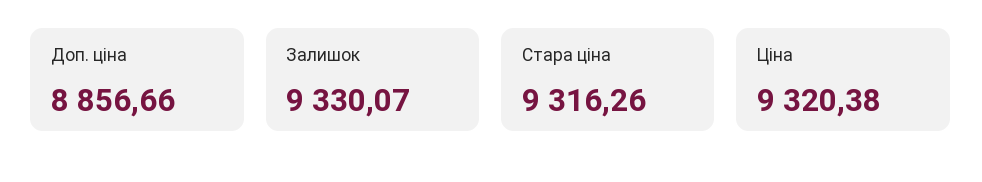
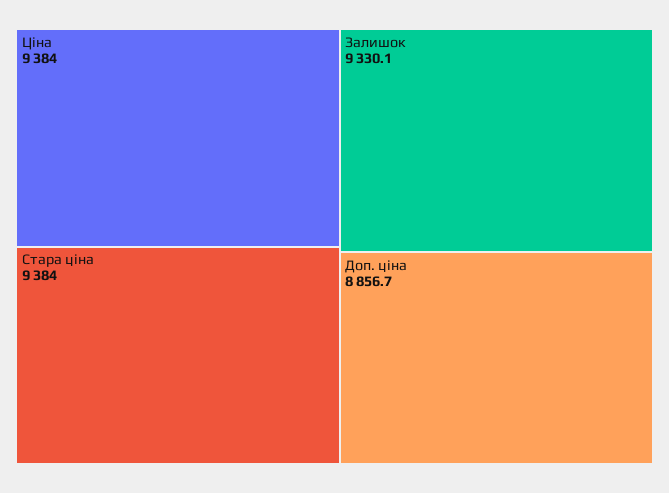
  {
    "Доп. ціна": 8856.66,
    "Залишок": 9330.07,
-   "Стара ціна": 9316.26,
+   "Стара ціна": 9384,
-   "Ціна": 9320.38
+   "Ціна": 9384
  }

